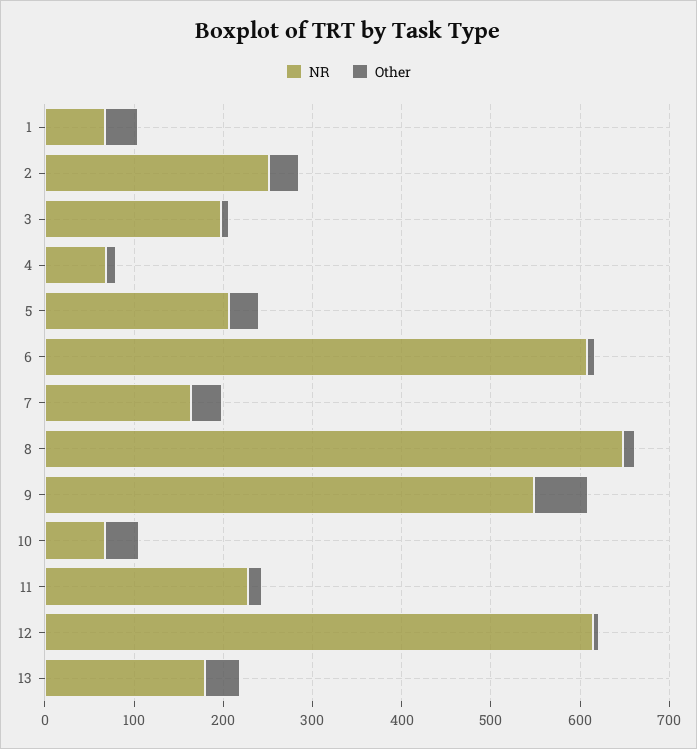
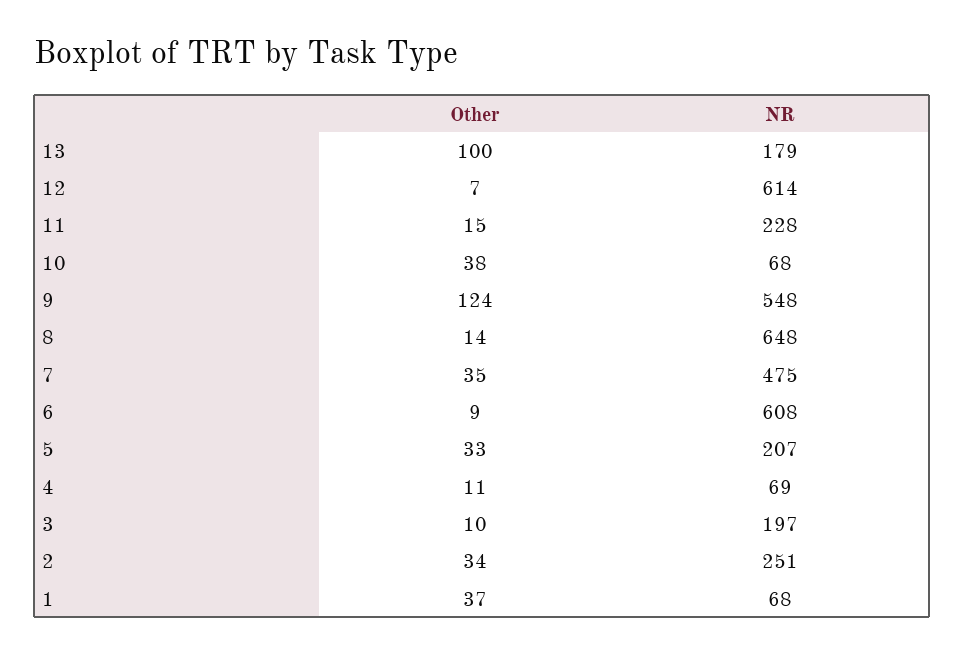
  {
    "NR": {
      "1": 68,
      "2": 251,
      "3": 197,
      "4": 69,
      "5": 207,
      "6": 608,
-     "7": 160,
+     "7": 475,
      "8": 648,
      "9": 548,
      "10": 68,
      "11": 228,
      "12": 614,
      "13": 179
    },
    "Other": {
      "1": 37,
      "2": 34,
      "3": 10,
      "4": 11,
      "5": 33,
      "6": 9,
      "7": 35,
      "8": 14,
-     "9": 60,
+     "9": 124,
      "10": 38,
      "11": 15,
      "12": 7,
-     "13": 40
+     "13": 100
    }
  }

